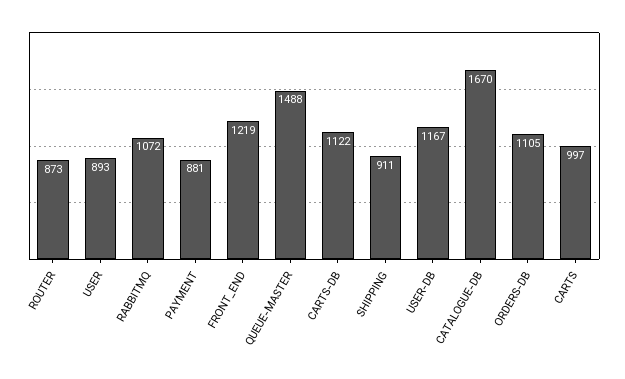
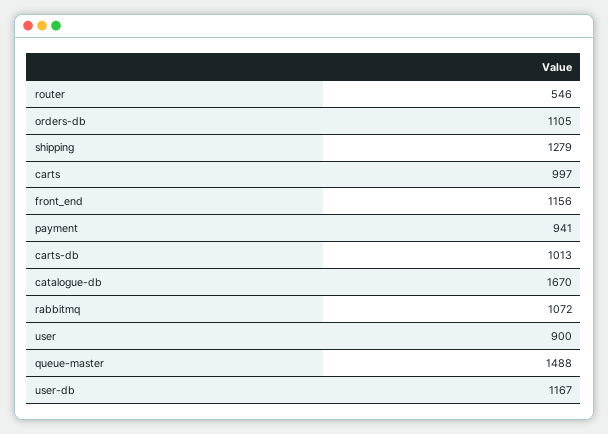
  {
-   "ROUTER": 873,
+   "ROUTER": 546,
-   "USER": 893,
+   "USER": 900,
    "RABBITMQ": 1072,
-   "PAYMENT": 881,
+   "PAYMENT": 941,
-   "FRONT_END": 1219,
+   "FRONT_END": 1156,
    "QUEUE-MASTER": 1488,
-   "CARTS-DB": 1122,
+   "CARTS-DB": 1013,
-   "SHIPPING": 911,
+   "SHIPPING": 1279,
    "USER-DB": 1167,
    "CATALOGUE-DB": 1670,
    "ORDERS-DB": 1105,
    "CARTS": 997
  }

